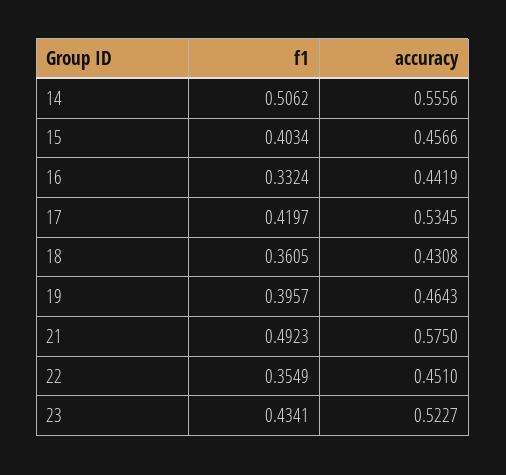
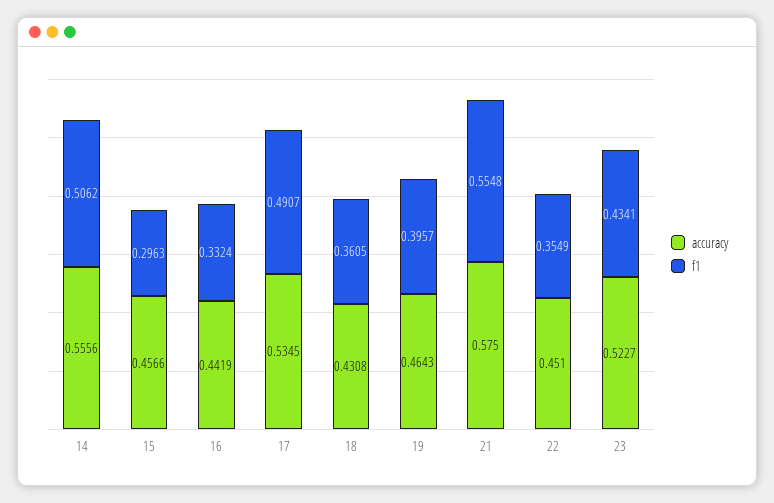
  {
    "f1": {
      "14": 0.5062,
-     "15": 0.4034,
+     "15": 0.2963,
      "16": 0.3324,
-     "17": 0.4197,
+     "17": 0.4907,
      "18": 0.3605,
      "19": 0.3957,
-     "21": 0.4923,
+     "21": 0.5548,
      "22": 0.3549,
      "23": 0.4341
    },
    "accuracy": {
      "14": 0.5556,
      "15": 0.4566,
      "16": 0.4419,
      "17": 0.5345,
      "18": 0.4308,
      "19": 0.4643,
      "21": 0.575,
      "22": 0.451,
      "23": 0.5227
    }
  }

